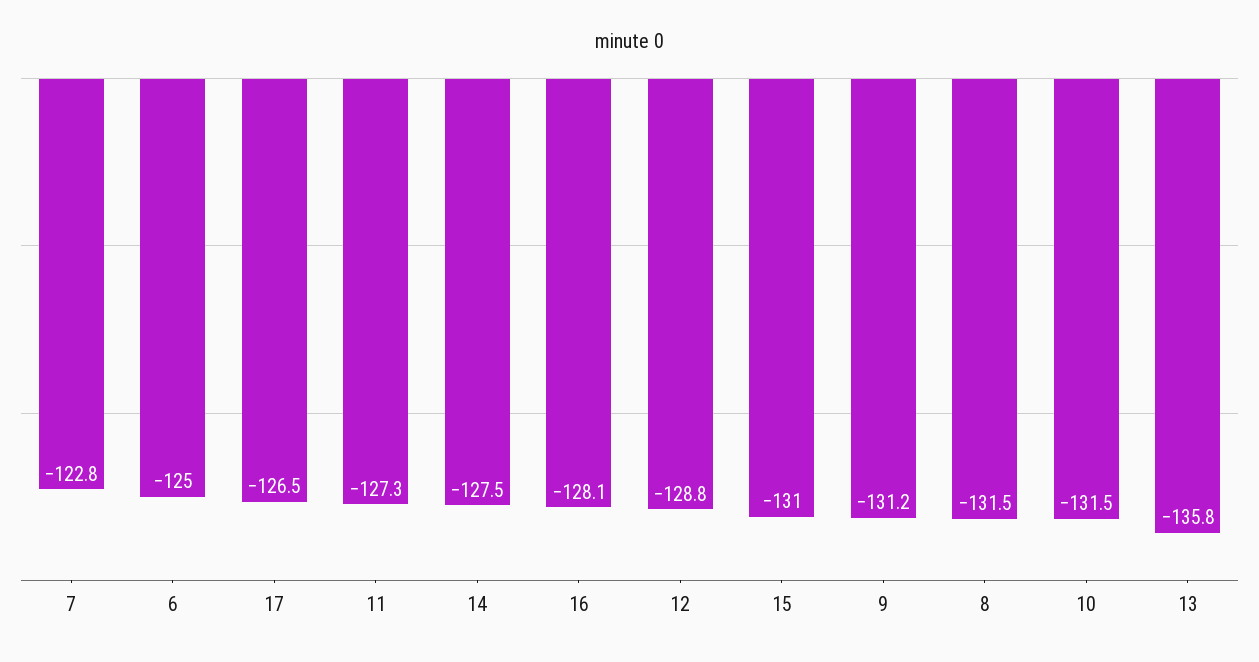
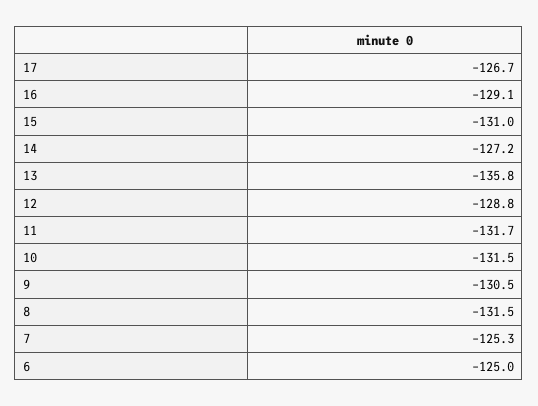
  {
-   "7": -122.8,
+   "7": -125.3,
    "6": -125,
-   "17": -126.5,
+   "17": -126.7,
-   "11": -127.3,
+   "11": -131.7,
-   "14": -127.5,
+   "14": -127.2,
-   "16": -128.1,
+   "16": -129.1,
    "12": -128.8,
    "15": -131,
-   "9": -131.2,
+   "9": -130.5,
    "8": -131.5,
    "10": -131.5,
    "13": -135.8
  }

